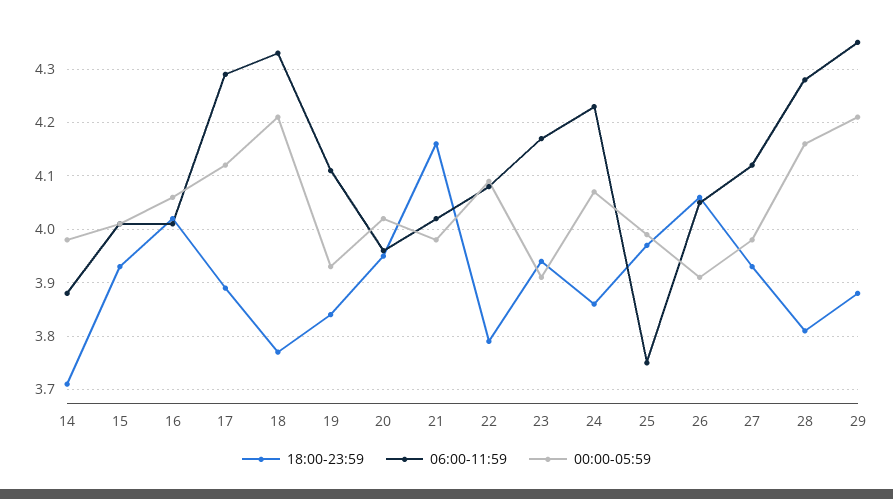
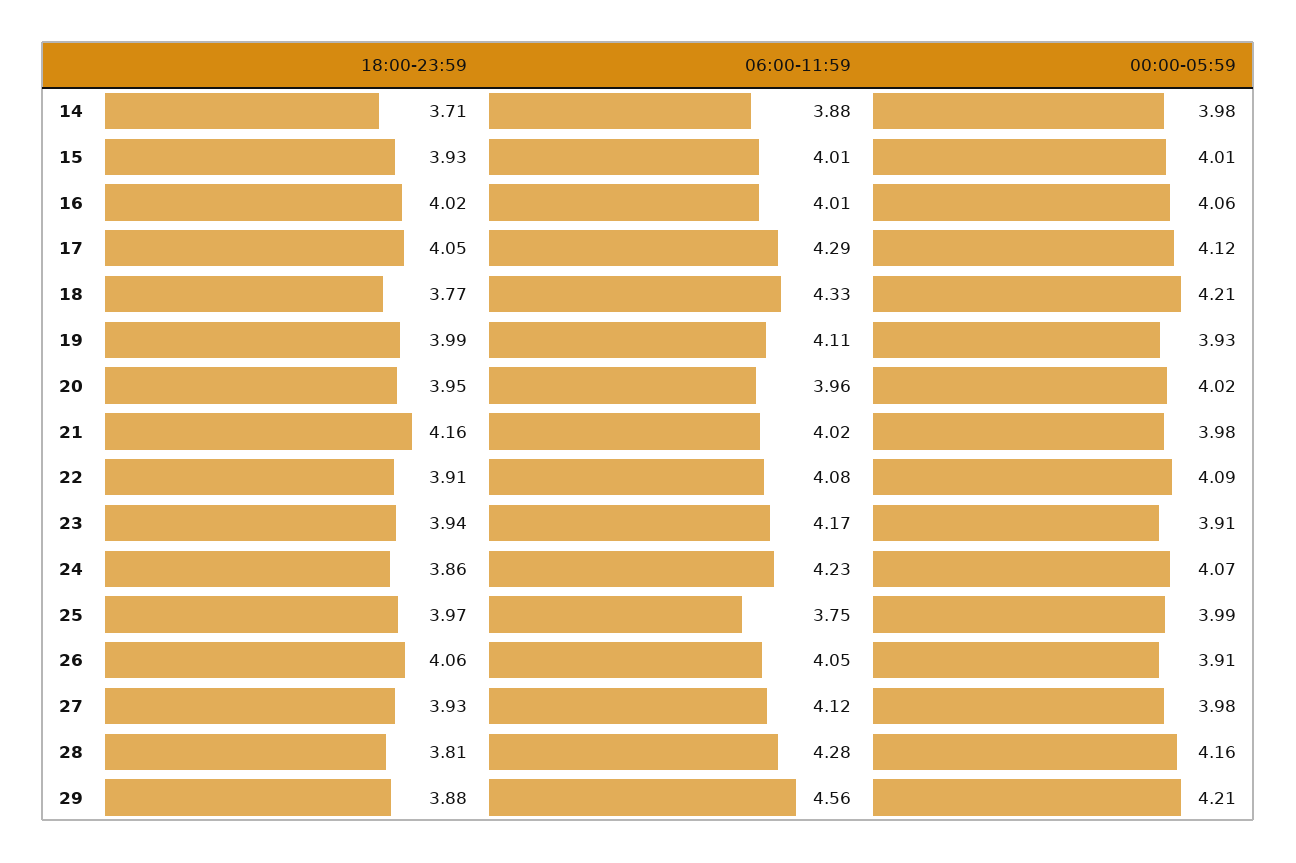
  {
    "18:00-23:59": {
      "14": 3.71,
      "15": 3.93,
      "16": 4.02,
-     "17": 3.9,
+     "17": 4.05,
      "18": 3.77,
-     "19": 3.85,
+     "19": 3.99,
      "20": 3.95,
      "21": 4.16,
-     "22": 3.8,
+     "22": 3.91,
      "23": 3.94,
      "24": 3.86,
      "25": 3.97,
      "26": 4.06,
      "27": 3.93,
      "28": 3.81,
      "29": 3.88
    },
    "06:00-11:59": {
      "14": 3.88,
      "15": 4.01,
      "16": 4.01,
      "17": 4.29,
      "18": 4.33,
      "19": 4.11,
      "20": 3.96,
      "21": 4.02,
      "22": 4.08,
      "23": 4.17,
      "24": 4.23,
      "25": 3.75,
      "26": 4.05,
      "27": 4.12,
      "28": 4.28,
-     "29": 4.35
+     "29": 4.56
    },
    "00:00-05:59": {
      "14": 3.98,
      "15": 4.01,
      "16": 4.06,
      "17": 4.12,
      "18": 4.21,
      "19": 3.93,
      "20": 4.02,
      "21": 3.98,
      "22": 4.09,
      "23": 3.91,
      "24": 4.07,
      "25": 3.99,
      "26": 3.91,
      "27": 3.98,
      "28": 4.16,
      "29": 4.21
    }
  }

